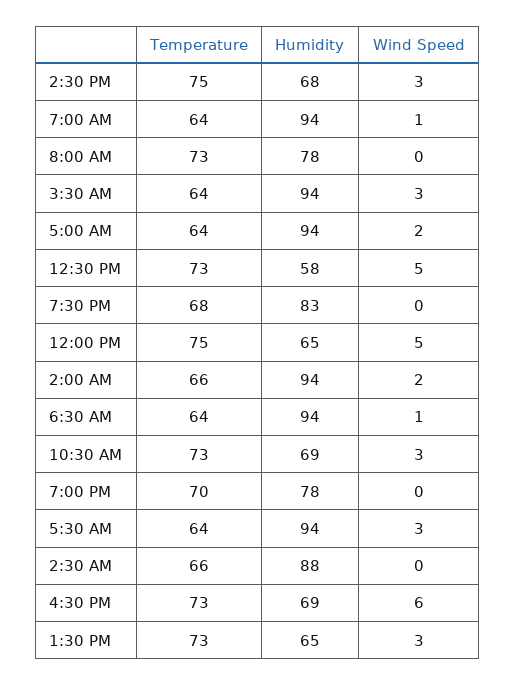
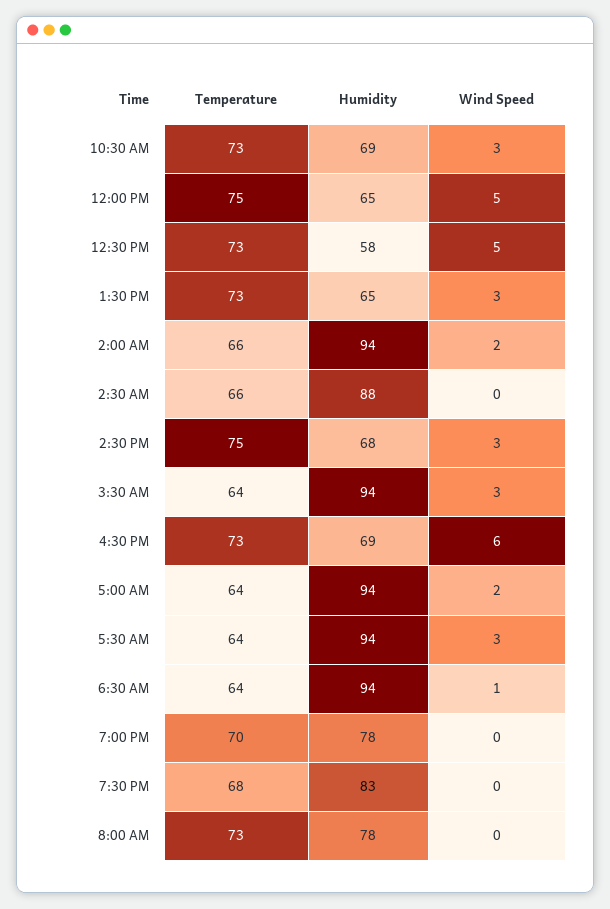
  {
    "Temperature": {
      "2:30 PM": 75,
-     "7:00 AM": 64,
      "8:00 AM": 73,
      "3:30 AM": 64,
      "5:00 AM": 64,
      "12:30 PM": 73,
      "7:30 PM": 68,
      "12:00 PM": 75,
      "2:00 AM": 66,
      "6:30 AM": 64,
      "10:30 AM": 73,
      "7:00 PM": 70,
      "5:30 AM": 64,
      "2:30 AM": 66,
      "4:30 PM": 73,
      "1:30 PM": 73
    },
    "Humidity": {
      "2:30 PM": 68,
-     "7:00 AM": 94,
      "8:00 AM": 78,
      "3:30 AM": 94,
      "5:00 AM": 94,
      "12:30 PM": 58,
      "7:30 PM": 83,
      "12:00 PM": 65,
      "2:00 AM": 94,
      "6:30 AM": 94,
      "10:30 AM": 69,
      "7:00 PM": 78,
      "5:30 AM": 94,
      "2:30 AM": 88,
      "4:30 PM": 69,
      "1:30 PM": 65
    },
    "Wind Speed": {
      "2:30 PM": 3,
-     "7:00 AM": 1,
      "8:00 AM": 0,
      "3:30 AM": 3,
      "5:00 AM": 2,
      "12:30 PM": 5,
      "7:30 PM": 0,
      "12:00 PM": 5,
      "2:00 AM": 2,
      "6:30 AM": 1,
      "10:30 AM": 3,
      "7:00 PM": 0,
      "5:30 AM": 3,
      "2:30 AM": 0,
      "4:30 PM": 6,
      "1:30 PM": 3
    }
  }

